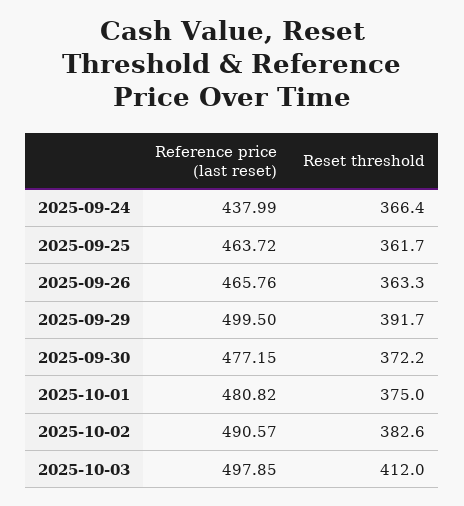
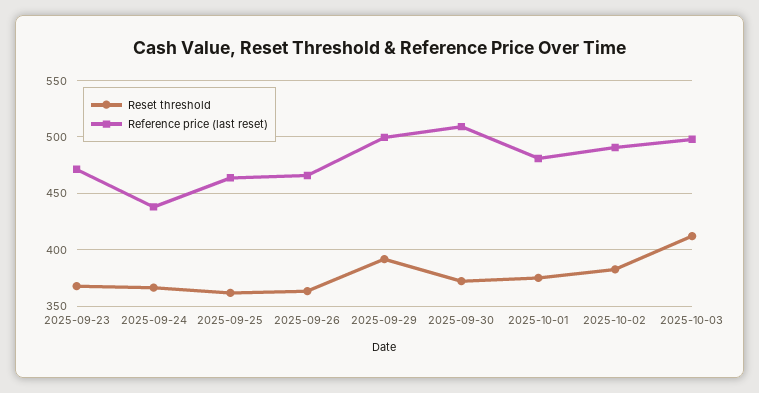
  {
    "Reference price (last reset)": {
      "2025-09-24": 437.99,
      "2025-09-25": 463.72,
      "2025-09-26": 465.76,
      "2025-09-29": 499.5,
-     "2025-09-30": 477.15,
+     "2025-09-30": 510,
      "2025-10-01": 480.82,
      "2025-10-02": 490.57,
-     "2025-10-03": 497.85
+     "2025-10-03": 497.85,
+     "2025-09-23": 470
    },
    "Reset threshold": {
      "2025-09-24": 366.4,
      "2025-09-25": 361.7,
      "2025-09-26": 363.3,
      "2025-09-29": 391.7,
      "2025-09-30": 372.2,
      "2025-10-01": 375,
      "2025-10-02": 382.6,
-     "2025-10-03": 412
+     "2025-10-03": 412,
+     "2025-09-23": 370
    }
  }

